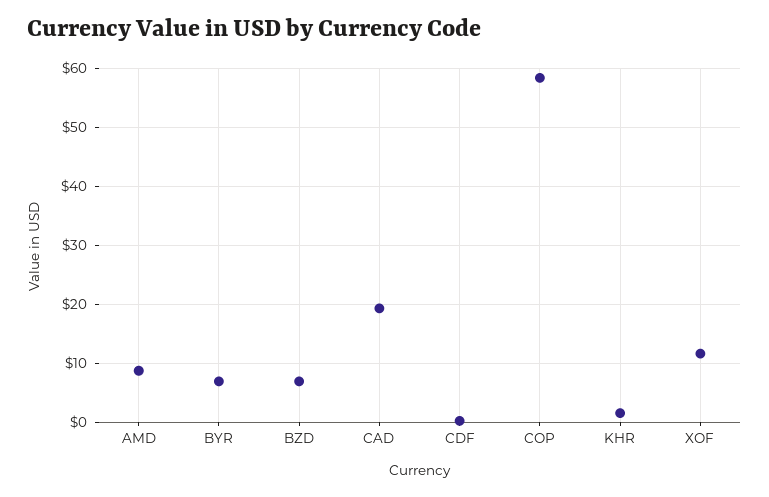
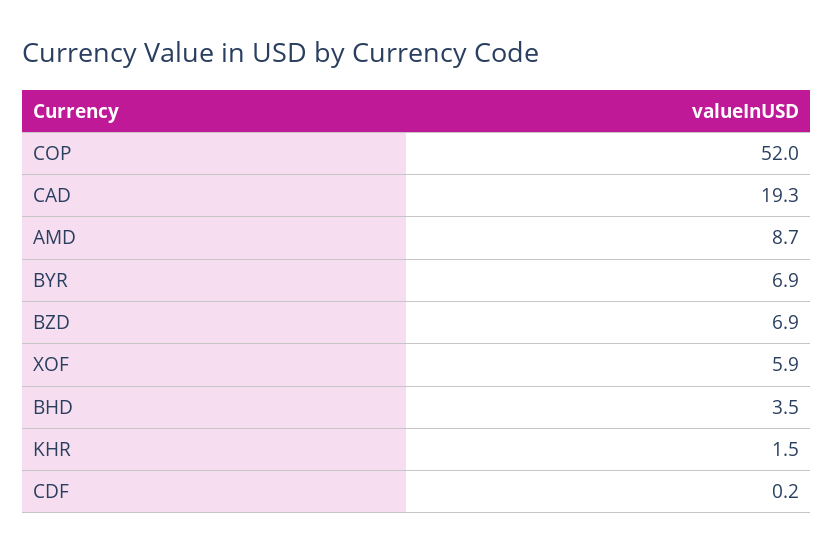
  {
    "AMD": 8.7,
    "BYR": 6.9,
    "BZD": 6.9,
    "CAD": 19.3,
    "CDF": 0.2,
-   "COP": 58,
+   "COP": 52,
    "KHR": 1.5,
-   "XOF": 12
+   "XOF": 5.9,
+   "BHD": 3.5
  }

